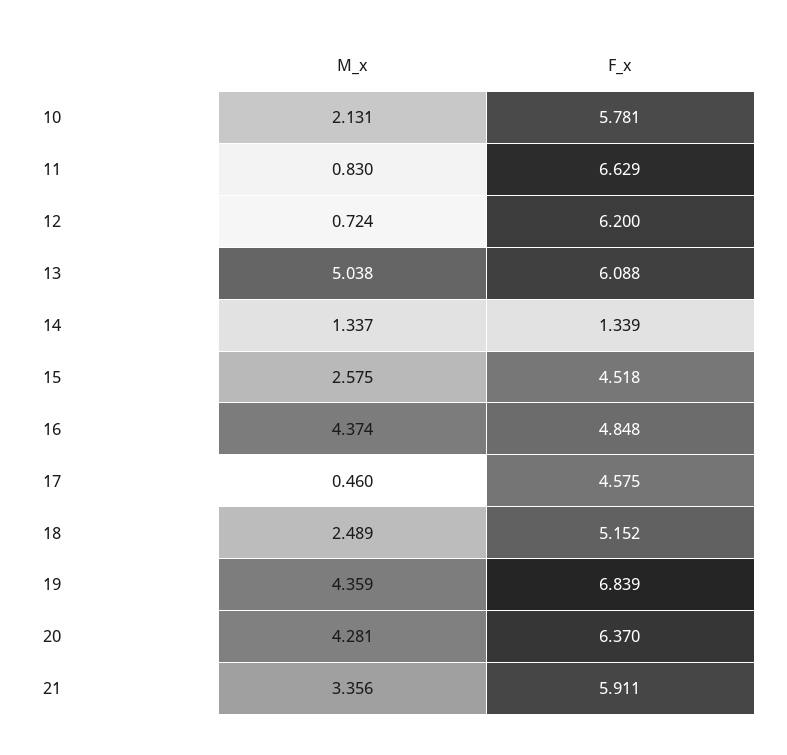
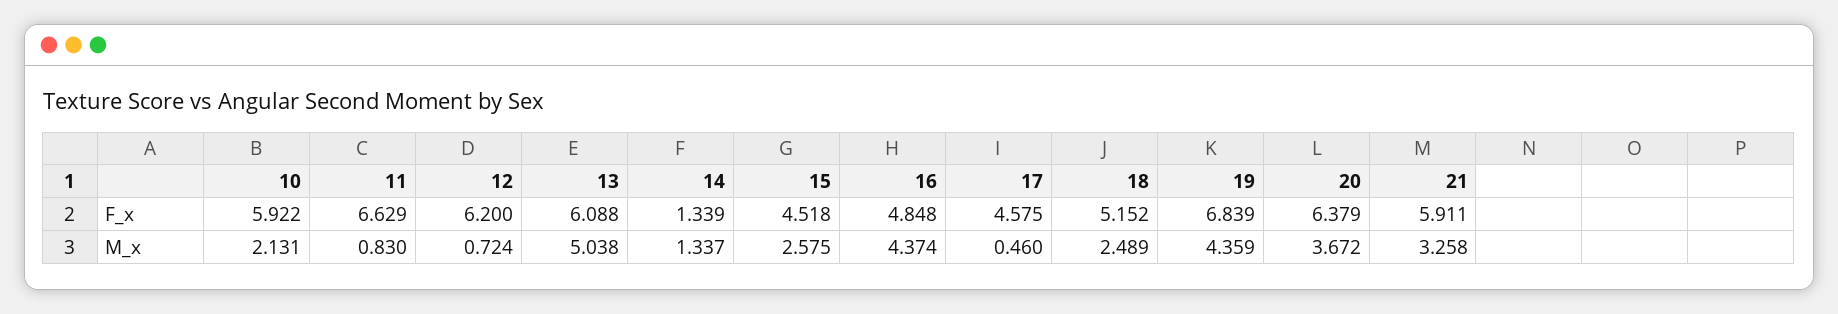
  {
    "M_x": {
      "10": 2.131,
      "11": 0.83,
      "12": 0.724,
      "13": 5.038,
      "14": 1.337,
      "15": 2.575,
      "16": 4.374,
      "17": 0.46,
      "18": 2.489,
      "19": 4.359,
-     "20": 4.281,
+     "20": 3.672,
-     "21": 3.356
+     "21": 3.258
    },
    "F_x": {
-     "10": 5.781,
+     "10": 5.922,
      "11": 6.629,
      "12": 6.2,
      "13": 6.088,
      "14": 1.339,
      "15": 4.518,
      "16": 4.848,
      "17": 4.575,
      "18": 5.152,
      "19": 6.839,
-     "20": 6.37,
+     "20": 6.379,
      "21": 5.911
    }
  }

